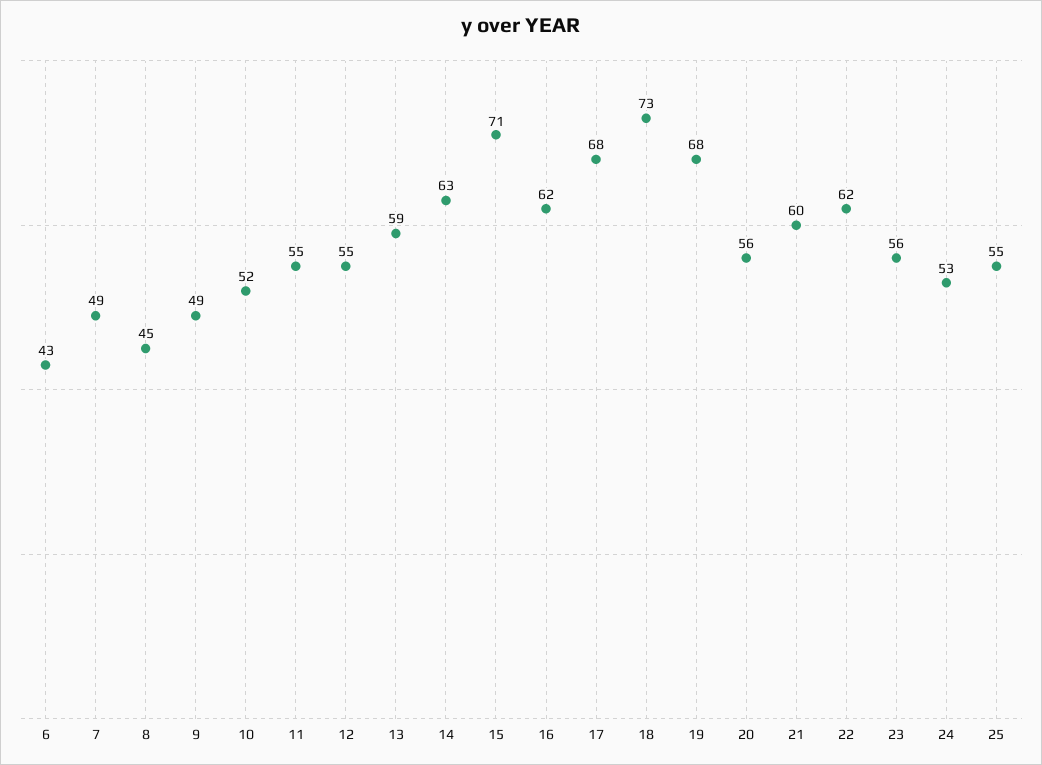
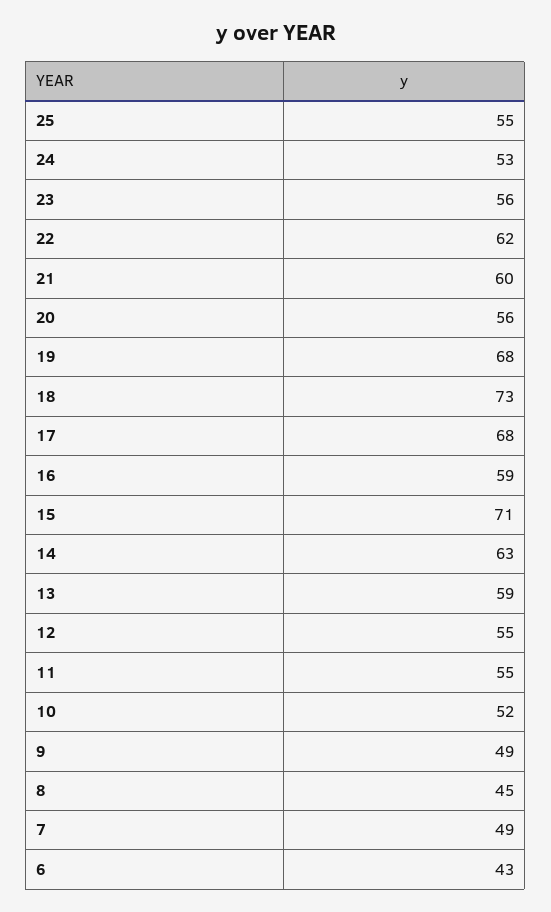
  {
    "6": 43,
    "7": 49,
    "8": 45,
    "9": 49,
    "10": 52,
    "11": 55,
    "12": 55,
    "13": 59,
    "14": 63,
    "15": 71,
-   "16": 62,
+   "16": 59,
    "17": 68,
    "18": 73,
    "19": 68,
    "20": 56,
    "21": 60,
    "22": 62,
    "23": 56,
    "24": 53,
    "25": 55
  }

